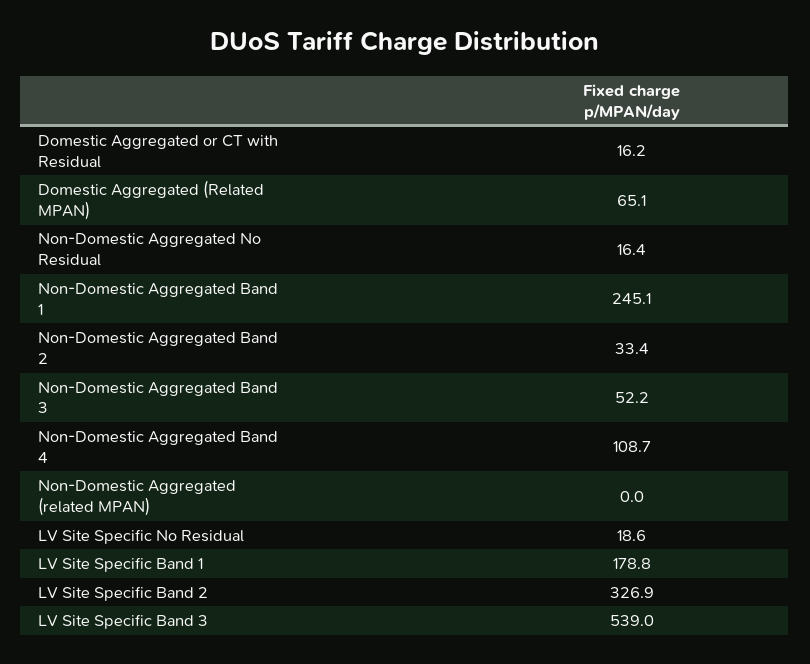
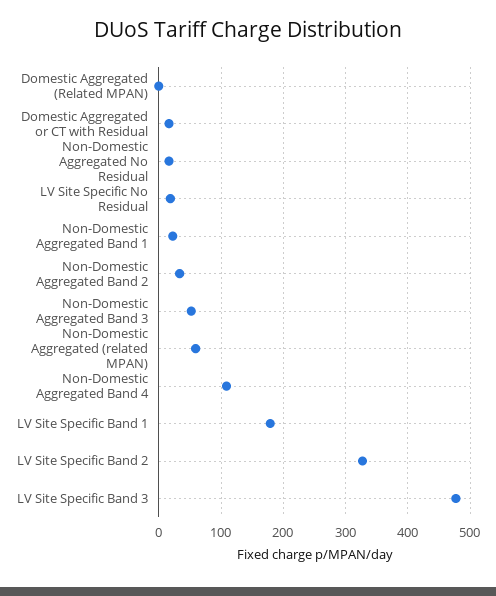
  {
    "Domestic Aggregated or CT with Residual": 16.2,
-   "Domestic Aggregated (Related MPAN)": 65.1,
+   "Domestic Aggregated (Related MPAN)": 0,
    "Non-Domestic Aggregated No Residual": 16.4,
-   "Non-Domestic Aggregated Band 1": 245.1,
+   "Non-Domestic Aggregated Band 1": 20,
    "Non-Domestic Aggregated Band 2": 33.4,
    "Non-Domestic Aggregated Band 3": 52.2,
    "Non-Domestic Aggregated Band 4": 108.7,
-   "Non-Domestic Aggregated (related MPAN)": 0,
+   "Non-Domestic Aggregated (related MPAN)": 60,
    "LV Site Specific No Residual": 18.6,
    "LV Site Specific Band 1": 178.8,
    "LV Site Specific Band 2": 326.9,
-   "LV Site Specific Band 3": 539
+   "LV Site Specific Band 3": 480
  }

